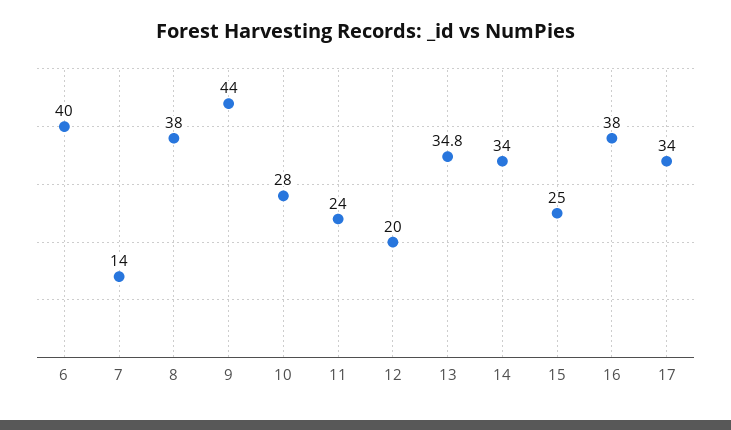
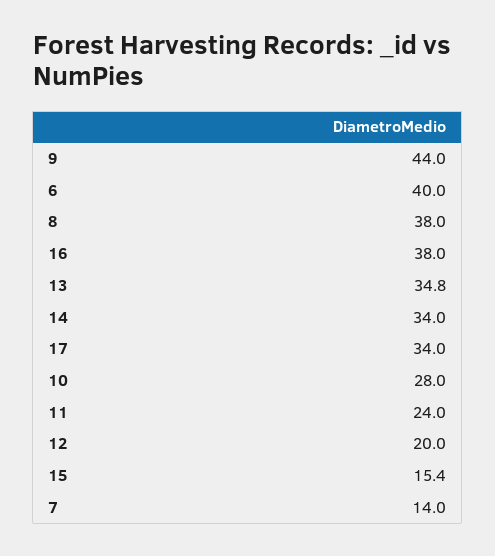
  {
    "6": 40,
    "7": 14,
    "8": 38,
    "9": 44,
    "10": 28,
    "11": 24,
    "12": 20,
    "13": 34.8,
    "14": 34,
-   "15": 25,
+   "15": 15.4,
    "16": 38,
    "17": 34
  }

